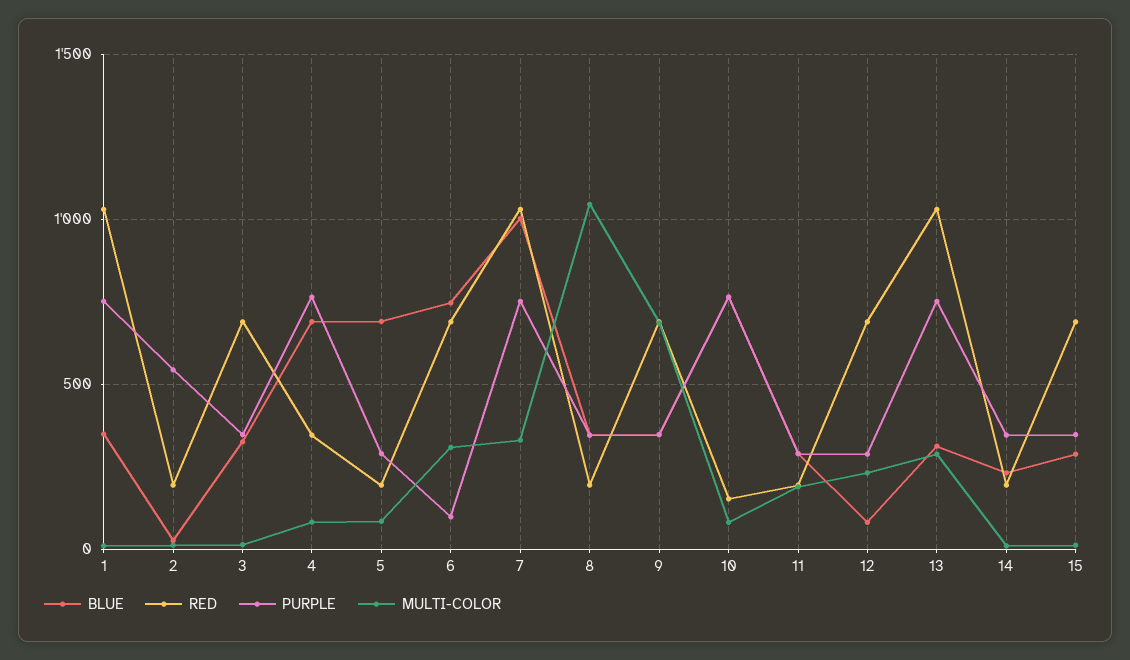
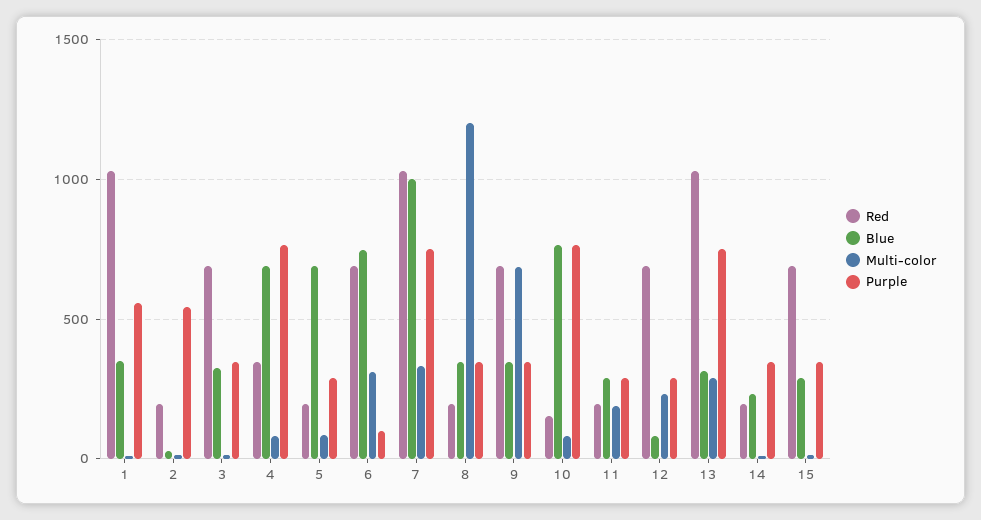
  {
    "BLUE": {
      "1": 350,
      "2": 50,
      "3": 350,
      "4": 700,
      "5": 700,
      "6": 750,
      "7": 1000,
      "8": 350,
      "9": 350,
      "10": 750,
      "11": 300,
      "12": 100,
      "13": 300,
      "14": 250,
      "15": 300
    },
    "RED": {
      "1": 1050,
      "2": 200,
      "3": 700,
      "4": 350,
      "5": 200,
      "6": 700,
      "7": 1050,
      "8": 200,
      "9": 700,
      "10": 150,
      "11": 200,
      "12": 700,
      "13": 1050,
      "14": 200,
      "15": 700
    },
    "PURPLE": {
-     "1": 750,
+     "1": 550,
      "2": 550,
      "3": 350,
      "4": 750,
      "5": 300,
      "6": 100,
      "7": 750,
      "8": 350,
      "9": 350,
      "10": 750,
      "11": 300,
      "12": 300,
      "13": 750,
      "14": 350,
      "15": 350
    },
    "MULTI-COLOR": {
      "1": 0,
      "2": 0,
      "3": 0,
      "4": 100,
      "5": 100,
      "6": 300,
      "7": 350,
-     "8": 1050,
+     "8": 1200,
      "9": 700,
      "10": 100,
      "11": 200,
      "12": 250,
      "13": 300,
      "14": 0,
      "15": 0
    }
  }

